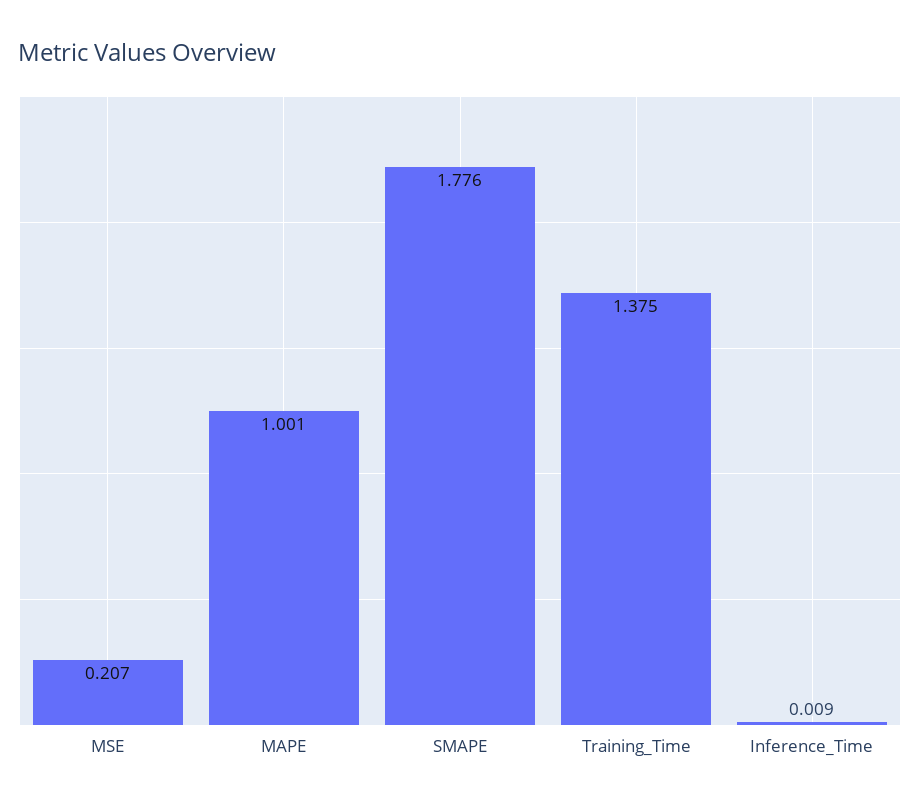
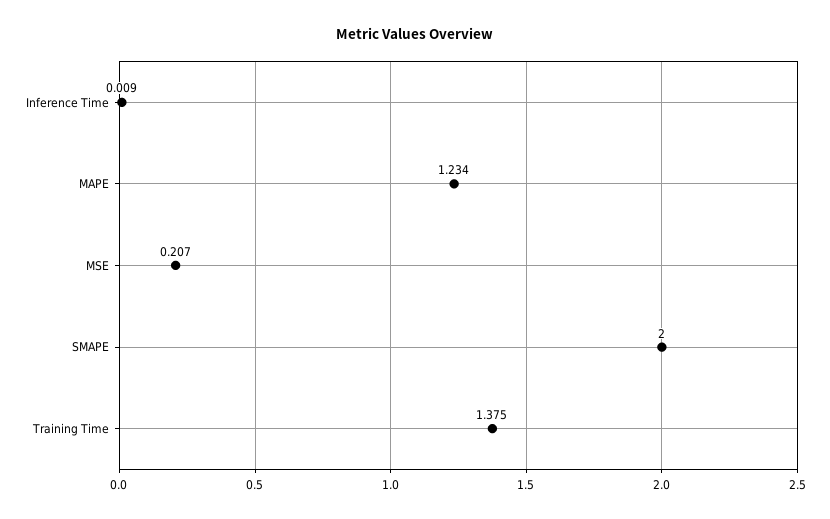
  {
    "MSE": 0.207,
-   "MAPE": 1.001,
+   "MAPE": 1.234,
-   "SMAPE": 1.776,
+   "SMAPE": 2,
    "Training_Time": 1.375,
    "Inference_Time": 0.009
  }

